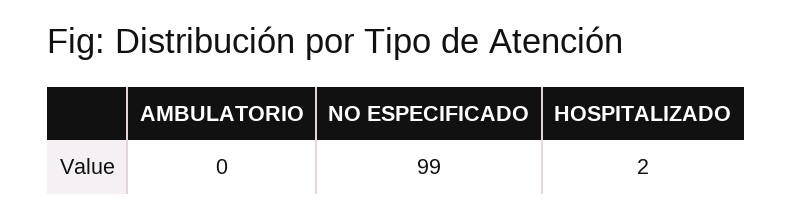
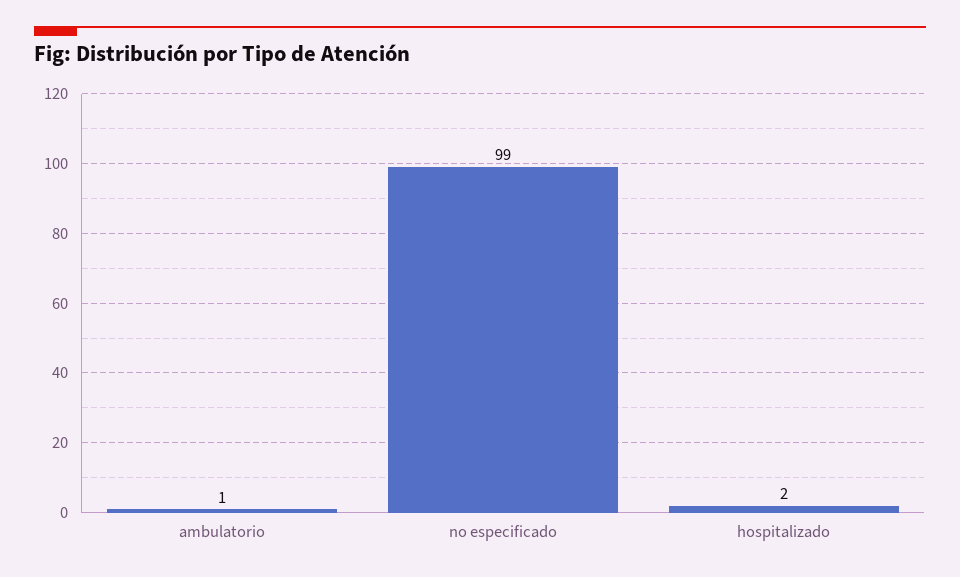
  {
-   "AMBULATORIO": 0,
+   "AMBULATORIO": 1,
    "NO ESPECIFICADO": 99,
    "HOSPITALIZADO": 2
  }

